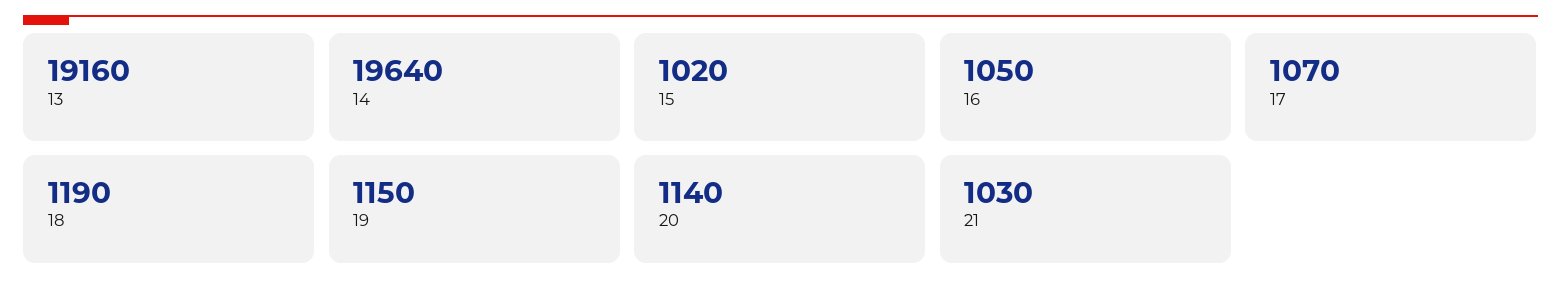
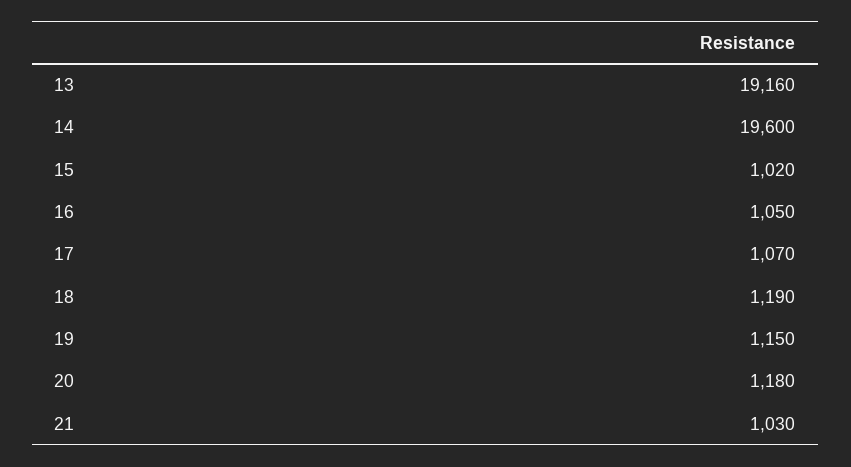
  {
    "13": 19160,
-   "14": 19640,
+   "14": 19600,
    "15": 1020,
    "16": 1050,
    "17": 1070,
    "18": 1190,
    "19": 1150,
-   "20": 1140,
+   "20": 1180,
    "21": 1030
  }

